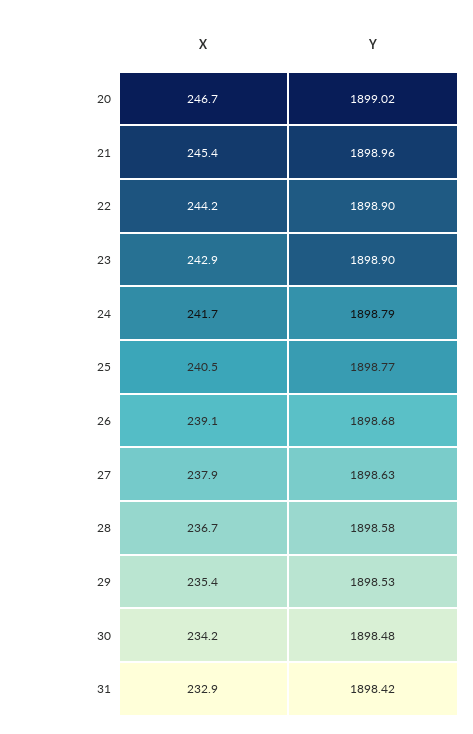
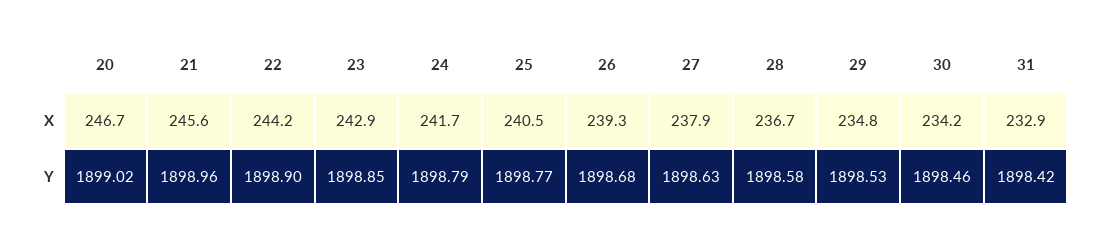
  {
    "X": {
      "20": 246.7,
-     "21": 245.4,
+     "21": 245.6,
      "22": 244.2,
      "23": 242.9,
      "24": 241.7,
      "25": 240.5,
-     "26": 239.1,
+     "26": 239.3,
      "27": 237.9,
      "28": 236.7,
-     "29": 235.4,
+     "29": 234.8,
      "30": 234.2,
      "31": 232.9
    },
    "Y": {
      "20": 1899.02,
      "21": 1898.96,
      "22": 1898.9,
-     "23": 1898.9,
+     "23": 1898.85,
      "24": 1898.79,
      "25": 1898.77,
      "26": 1898.68,
      "27": 1898.63,
      "28": 1898.58,
      "29": 1898.53,
-     "30": 1898.48,
+     "30": 1898.46,
      "31": 1898.42
    }
  }

